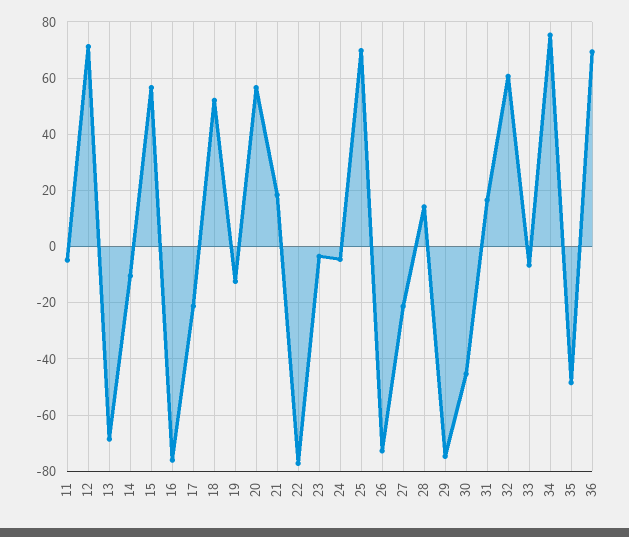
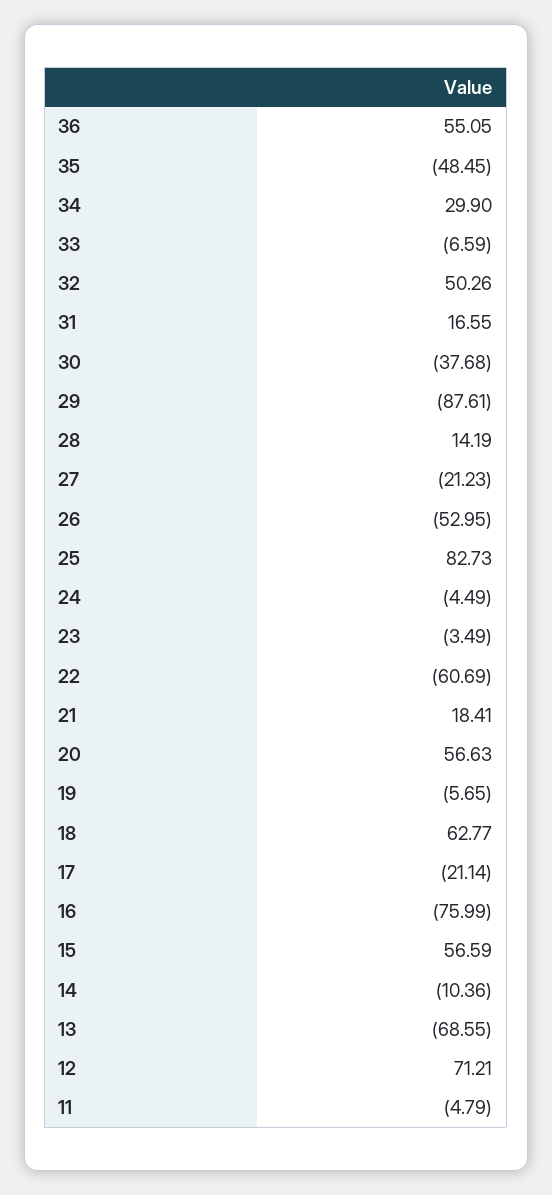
  {
    "11": -4.79,
    "12": 71.21,
    "13": -68.55,
    "14": -10.36,
    "15": 56.59,
    "16": -75.99,
    "17": -21.14,
-   "18": 52.5,
+   "18": 62.77,
-   "19": -12.5,
+   "19": -5.65,
    "20": 56.63,
    "21": 18.41,
-   "22": -77.5,
+   "22": -60.69,
    "23": -3.49,
    "24": -4.49,
-   "25": 70,
+   "25": 82.73,
-   "26": -72.5,
+   "26": -52.95,
    "27": -21.23,
    "28": 14.19,
-   "29": -75,
+   "29": -87.61,
-   "30": -45,
+   "30": -37.68,
    "31": 16.55,
-   "32": 60,
+   "32": 50.26,
    "33": -6.59,
-   "34": 75,
+   "34": 29.9,
    "35": -48.45,
-   "36": 70
+   "36": 55.05
  }

